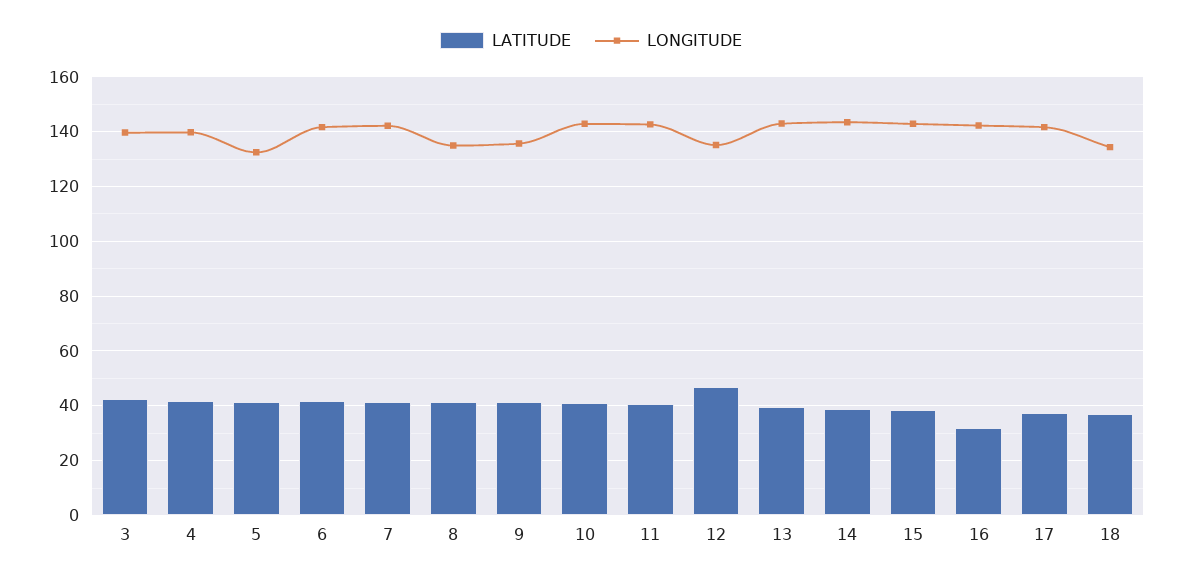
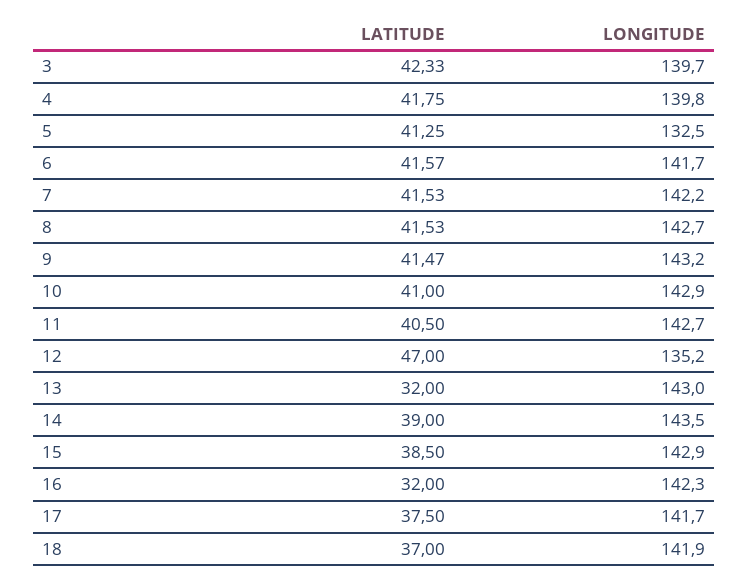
  {
    "LATITUDE": {
      "3": 42.33,
      "4": 41.75,
      "5": 41.25,
      "6": 41.57,
      "7": 41.53,
      "8": 41.53,
      "9": 41.47,
      "10": 41,
      "11": 40.5,
      "12": 47,
-     "13": 40,
+     "13": 32,
      "14": 39,
      "15": 38.5,
      "16": 32,
      "17": 37.5,
      "18": 37
    },
    "LONGITUDE": {
      "3": 139.7,
      "4": 139.8,
      "5": 132.5,
      "6": 141.7,
      "7": 142.2,
-     "8": 135,
+     "8": 142.7,
-     "9": 135,
+     "9": 143.2,
      "10": 142.9,
      "11": 142.7,
      "12": 135.2,
      "13": 143,
      "14": 143.5,
      "15": 142.9,
      "16": 142.3,
      "17": 141.7,
-     "18": 135
+     "18": 141.9
    }
  }

